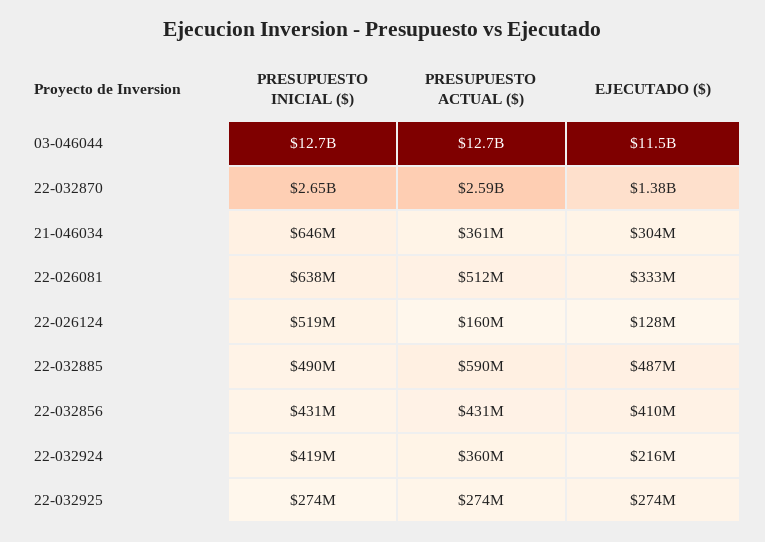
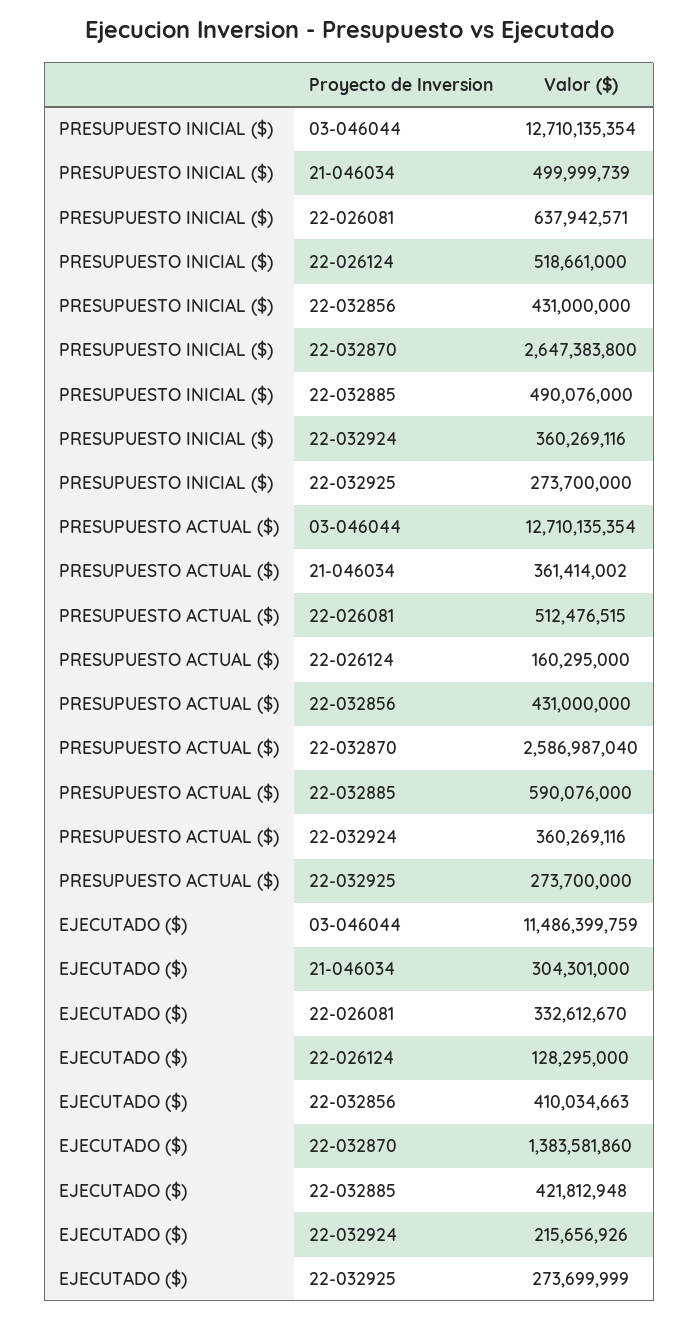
  {
    "PRESUPUESTO INICIAL ($)": {
      "03-046044": 12710135354,
      "22-032870": 2647383800,
-     "21-046034": 646000000,
+     "21-046034": 499999739,
      "22-026081": 637942571,
      "22-026124": 518661000,
      "22-032885": 490076000,
      "22-032856": 431000000,
-     "22-032924": 419000000,
+     "22-032924": 360269116,
      "22-032925": 273700000
    },
    "PRESUPUESTO ACTUAL ($)": {
      "03-046044": 12710135354,
      "22-032870": 2586987040,
      "21-046034": 361414002,
      "22-026081": 512476515,
      "22-026124": 160295000,
      "22-032885": 590076000,
      "22-032856": 431000000,
      "22-032924": 360269116,
      "22-032925": 273700000
    },
    "EJECUTADO ($)": {
      "03-046044": 11486399759,
      "22-032870": 1383581860,
      "21-046034": 304301000,
      "22-026081": 332612670,
      "22-026124": 128295000,
-     "22-032885": 487000000,
+     "22-032885": 421812948,
      "22-032856": 410034663,
      "22-032924": 215656926,
      "22-032925": 273699999
    }
  }

